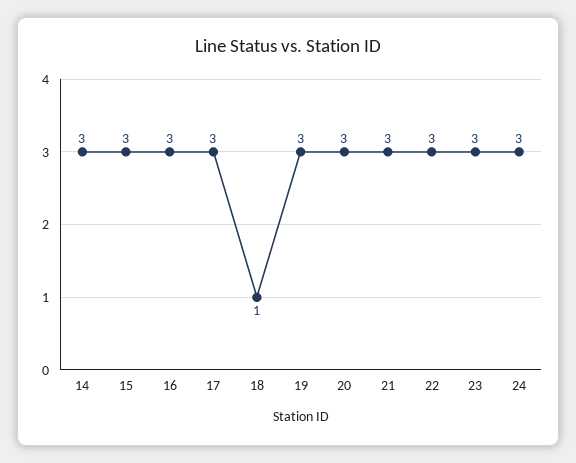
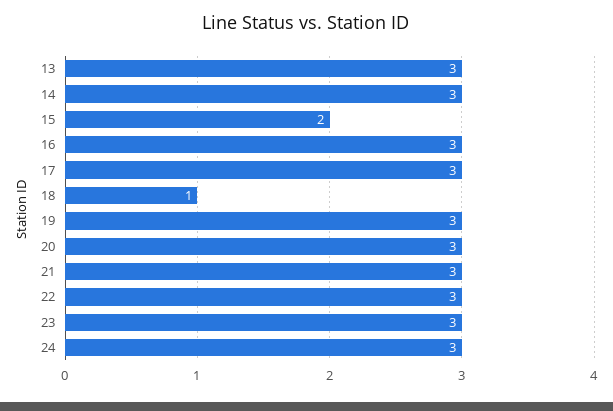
  {
    "14": 3,
-   "15": 3,
+   "15": 2,
    "16": 3,
    "17": 3,
    "18": 1,
    "19": 3,
    "20": 3,
    "21": 3,
    "22": 3,
    "23": 3,
-   "24": 3
+   "24": 3,
+   "13": 3
  }

